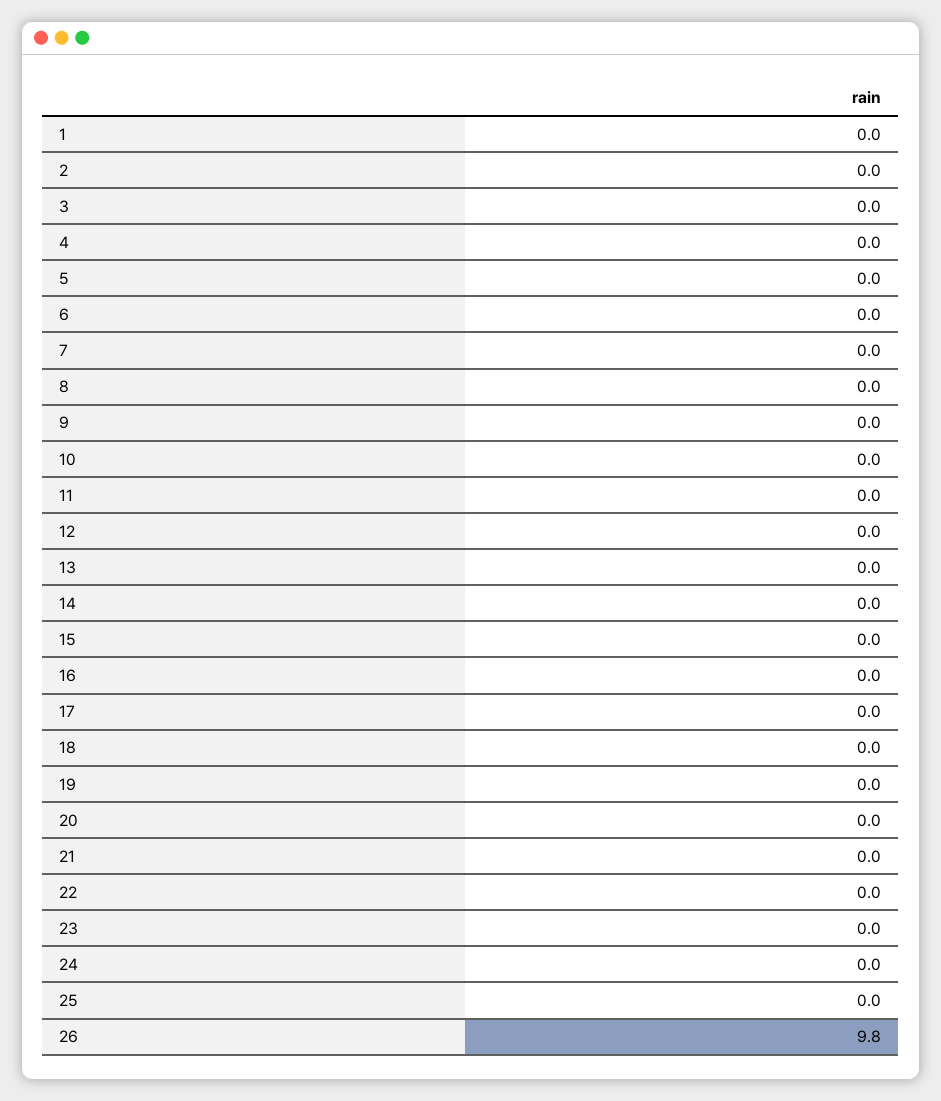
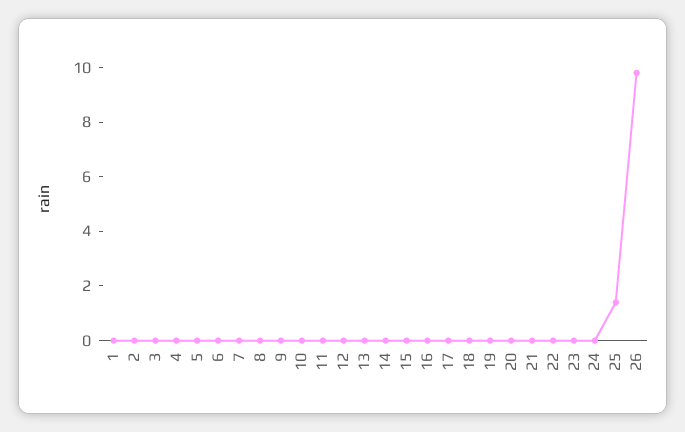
  {
    "1": 0,
    "2": 0,
    "3": 0,
    "4": 0,
    "5": 0,
    "6": 0,
    "7": 0,
    "8": 0,
    "9": 0,
    "10": 0,
    "11": 0,
    "12": 0,
    "13": 0,
    "14": 0,
    "15": 0,
    "16": 0,
    "17": 0,
    "18": 0,
    "19": 0,
    "20": 0,
    "21": 0,
    "22": 0,
    "23": 0,
    "24": 0,
-   "25": 0,
+   "25": 1.5,
    "26": 9.8
  }

